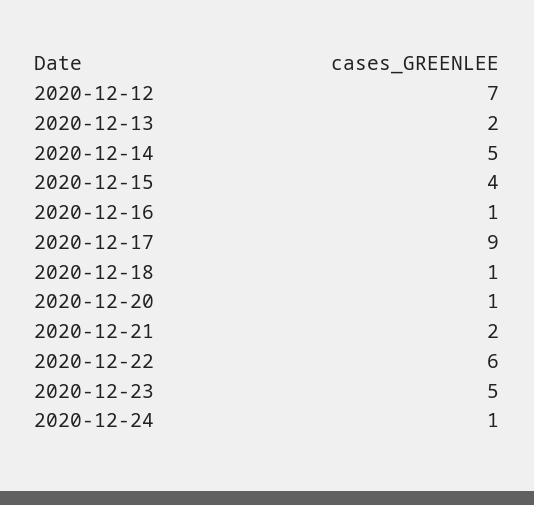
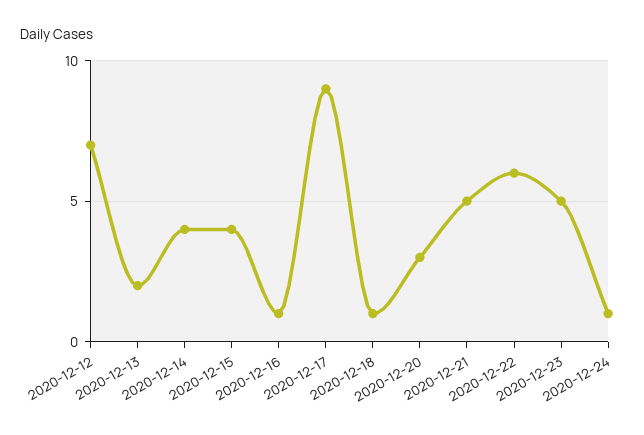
  {
    "2020-12-12": 7,
    "2020-12-13": 2,
-   "2020-12-14": 5,
+   "2020-12-14": 4,
    "2020-12-15": 4,
    "2020-12-16": 1,
    "2020-12-17": 9,
    "2020-12-18": 1,
-   "2020-12-20": 1,
+   "2020-12-20": 3,
-   "2020-12-21": 2,
+   "2020-12-21": 5,
    "2020-12-22": 6,
    "2020-12-23": 5,
    "2020-12-24": 1
  }

